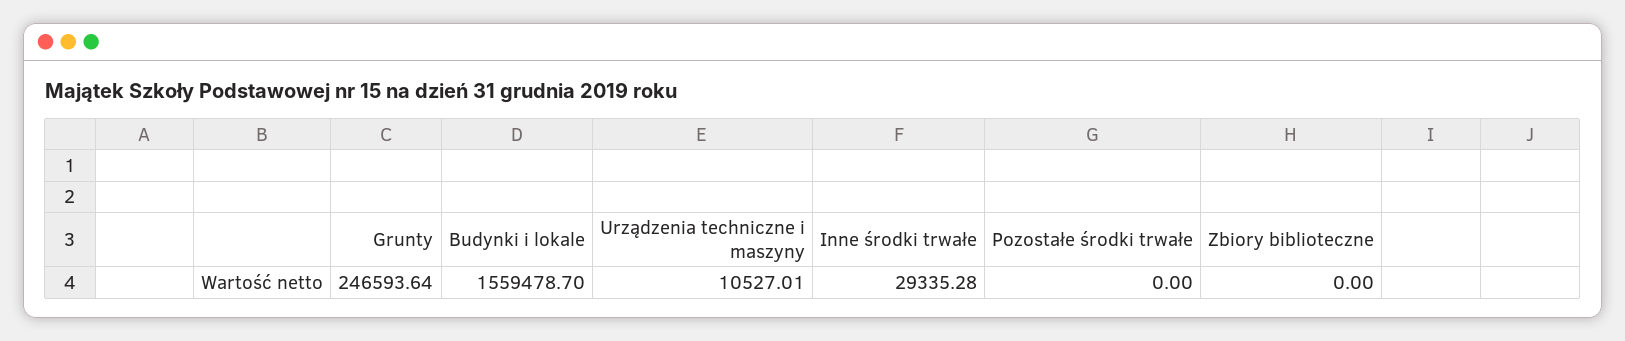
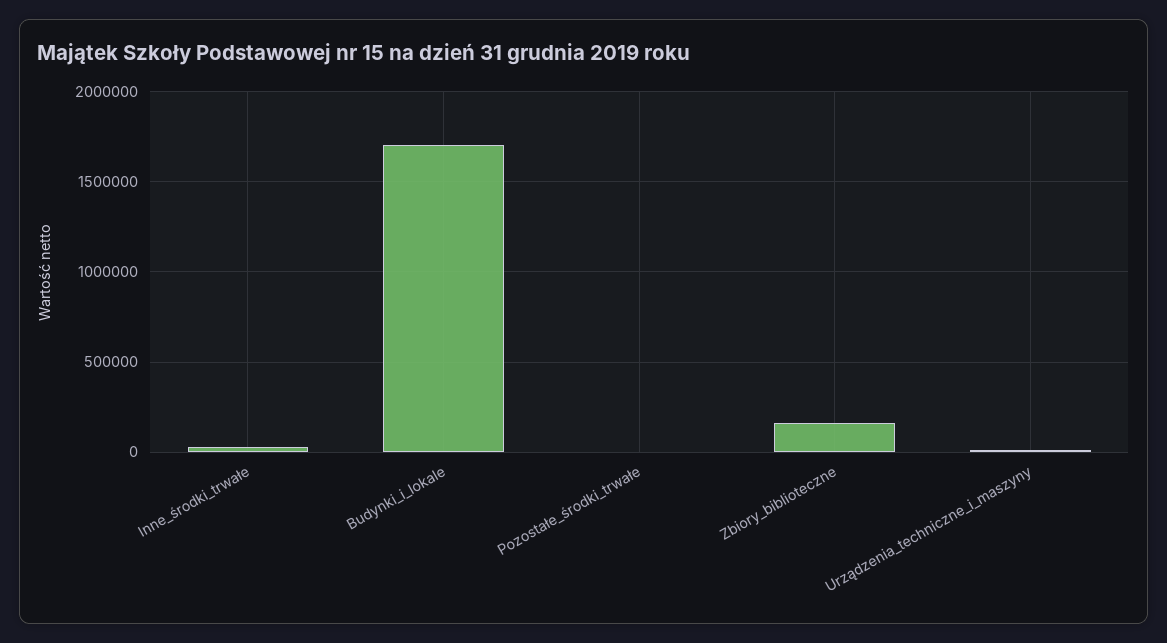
  {
-   "Grunty": 246593.64,
-   "Budynki i lokale": 1559478.7,
+   "Budynki i lokale": 1700000,
    "Urządzenia techniczne i maszyny": 10527.01,
    "Inne środki trwałe": 29335.28,
    "Pozostałe środki trwałe": 0,
-   "Zbiory biblioteczne": 0
+   "Zbiory biblioteczne": 150000
  }

